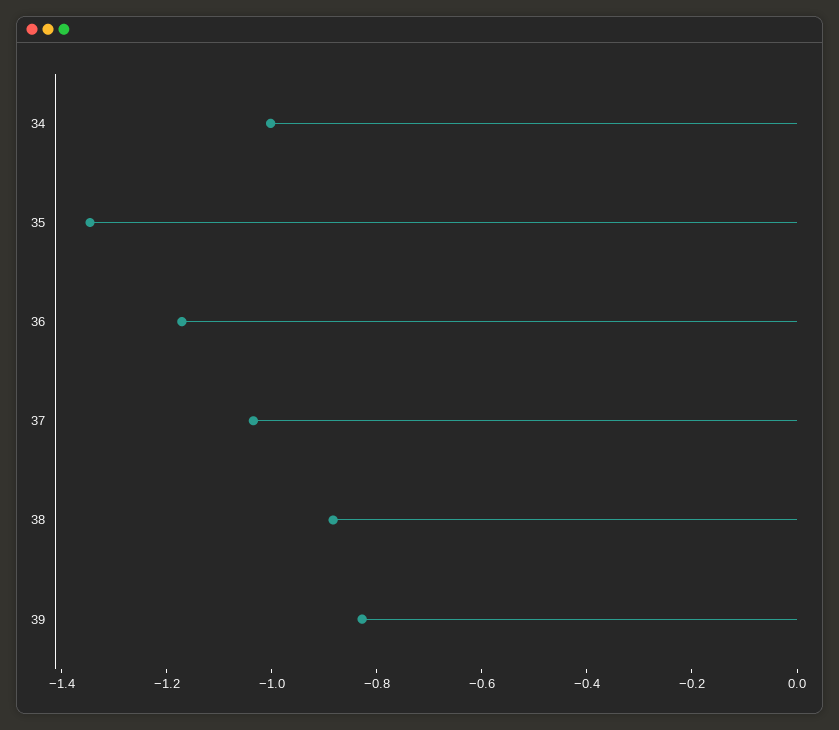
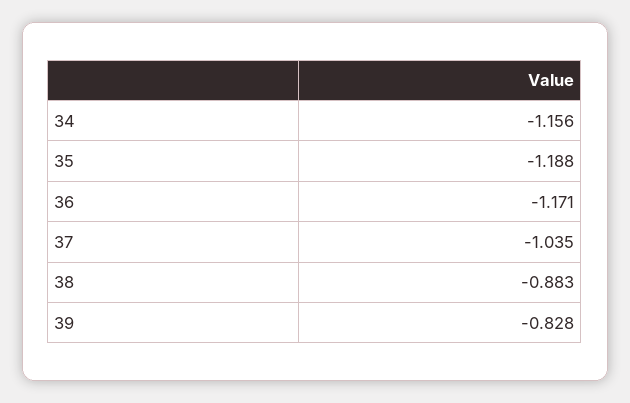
  {
-   "34": -1,
+   "34": -1.156,
-   "35": -1.35,
+   "35": -1.188,
    "36": -1.171,
    "37": -1.035,
    "38": -0.883,
    "39": -0.828
  }

